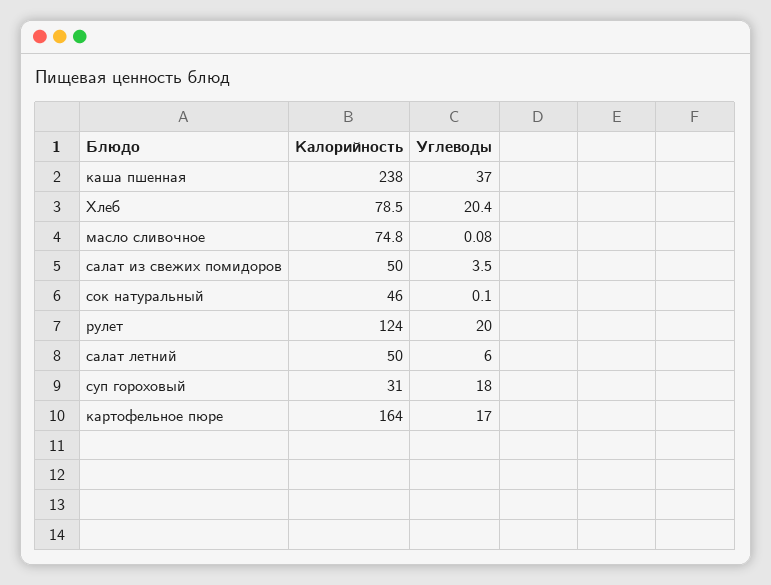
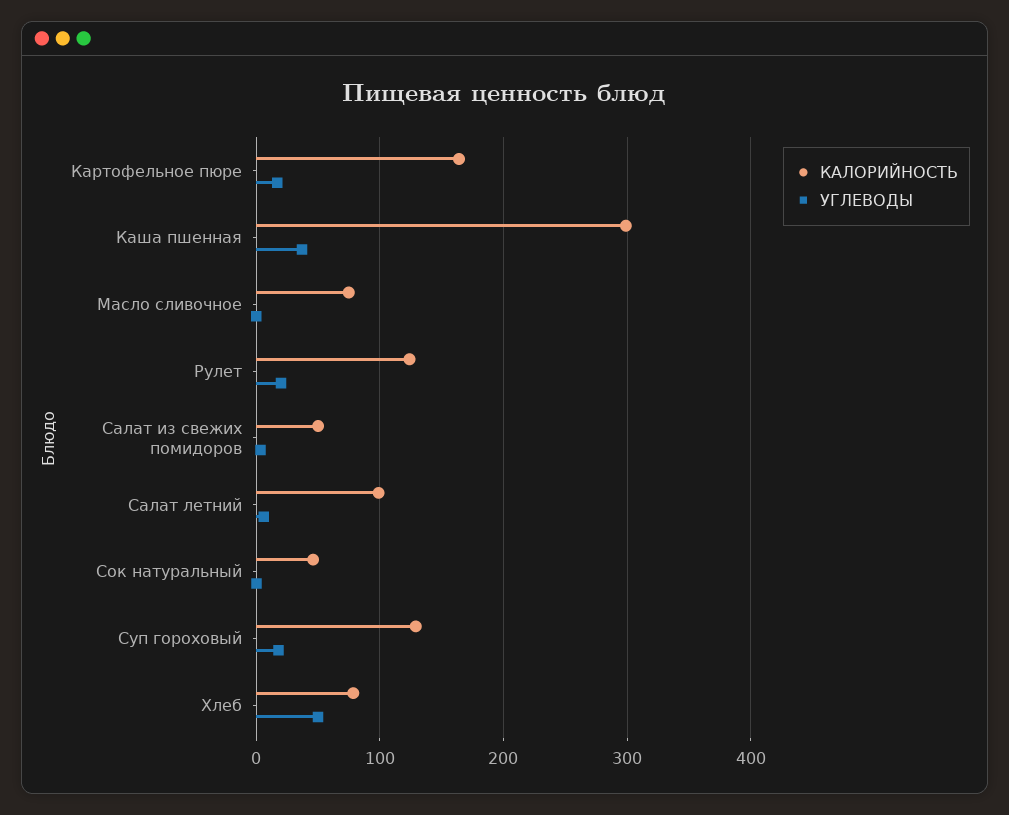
  {
    "Калорийность": {
-     "каша пшенная": 238,
+     "каша пшенная": 300,
      "Хлеб": 78.5,
      "масло сливочное": 74.8,
      "салат из свежих помидоров": 50,
      "сок натуральный": 46,
      "рулет": 124,
-     "салат летний": 50,
+     "салат летний": 100,
-     "суп гороховый": 31,
+     "суп гороховый": 130,
      "картофельное пюре": 164
    },
    "Углеводы": {
      "каша пшенная": 37,
-     "Хлеб": 20.4,
+     "Хлеб": 50,
      "масло сливочное": 0.08,
      "салат из свежих помидоров": 3.5,
      "сок натуральный": 0.1,
      "рулет": 20,
      "салат летний": 6,
      "суп гороховый": 18,
      "картофельное пюре": 17
    }
  }

